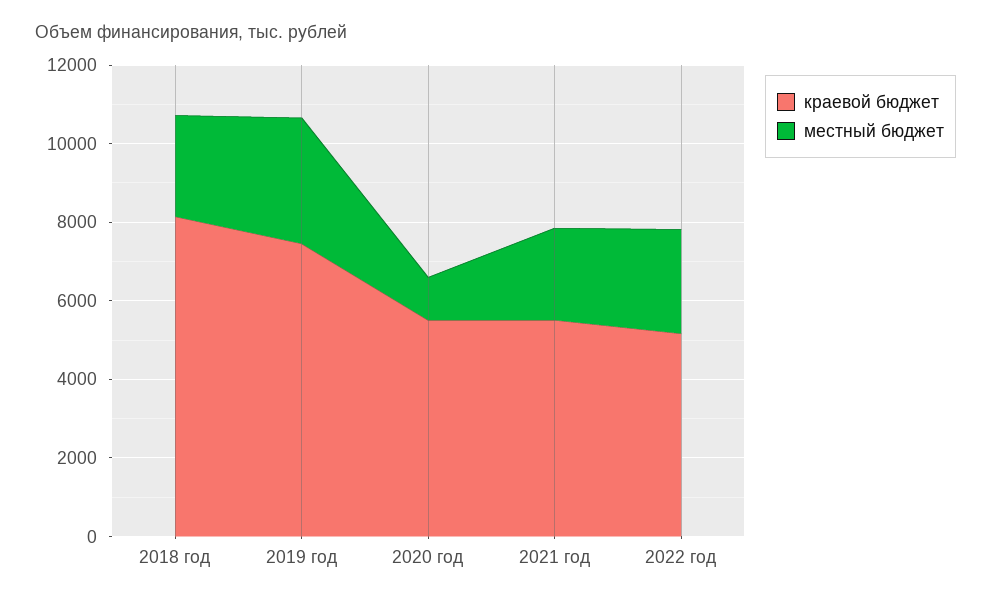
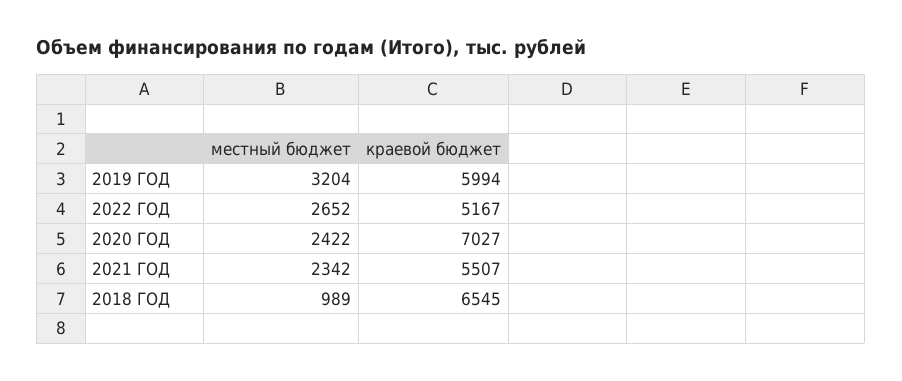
  {
    "краевой бюджет": {
-     "2018 год": 8000,
+     "2018 год": 6545,
-     "2019 год": 7500,
+     "2019 год": 5994,
-     "2020 год": 5500,
+     "2020 год": 7027,
      "2021 год": 5507,
      "2022 год": 5167
    },
    "местный бюджет": {
-     "2018 год": 2500,
+     "2018 год": 989,
      "2019 год": 3204,
-     "2020 год": 1000,
+     "2020 год": 2422,
      "2021 год": 2342,
      "2022 год": 2652
    }
  }

